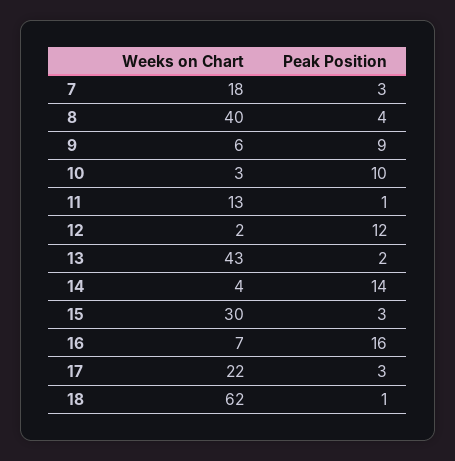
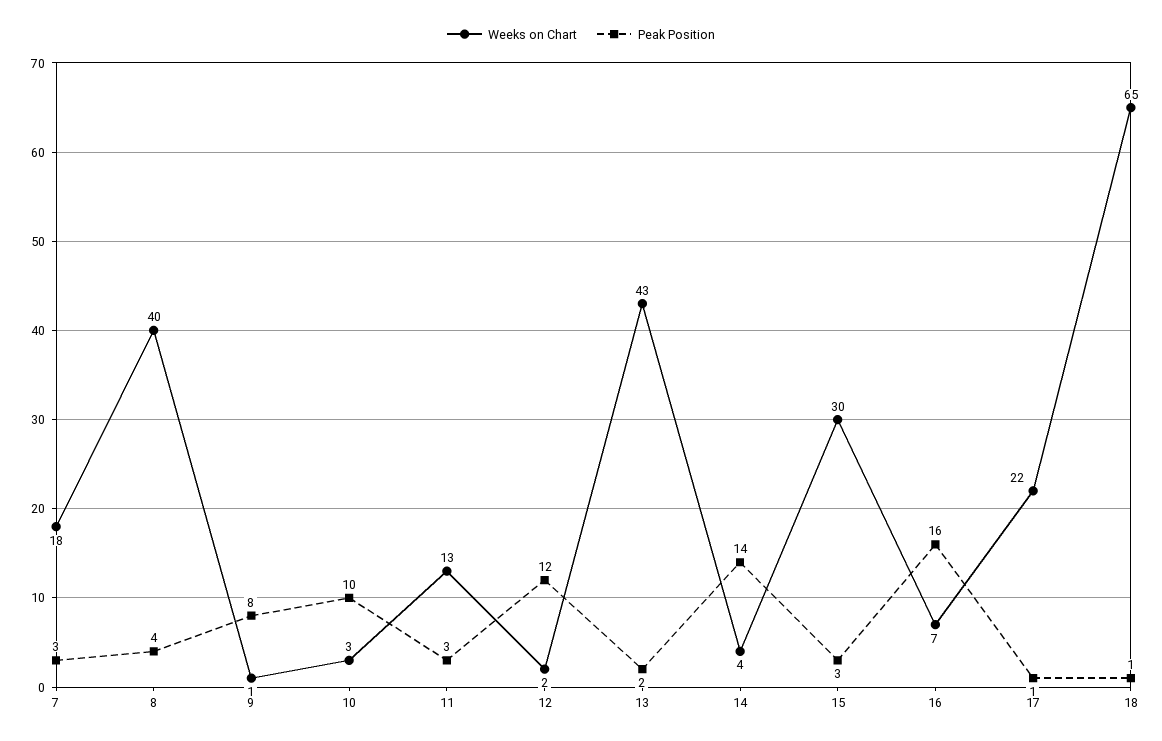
  {
    "Weeks on Chart": {
      "7": 18,
      "8": 40,
-     "9": 6,
+     "9": 1,
      "10": 3,
      "11": 13,
      "12": 2,
      "13": 43,
      "14": 4,
      "15": 30,
      "16": 7,
      "17": 22,
-     "18": 62
+     "18": 65
    },
    "Peak Position": {
      "7": 3,
      "8": 4,
-     "9": 9,
+     "9": 8,
      "10": 10,
-     "11": 1,
+     "11": 3,
      "12": 12,
      "13": 2,
      "14": 14,
      "15": 3,
      "16": 16,
-     "17": 3,
+     "17": 1,
      "18": 1
    }
  }

